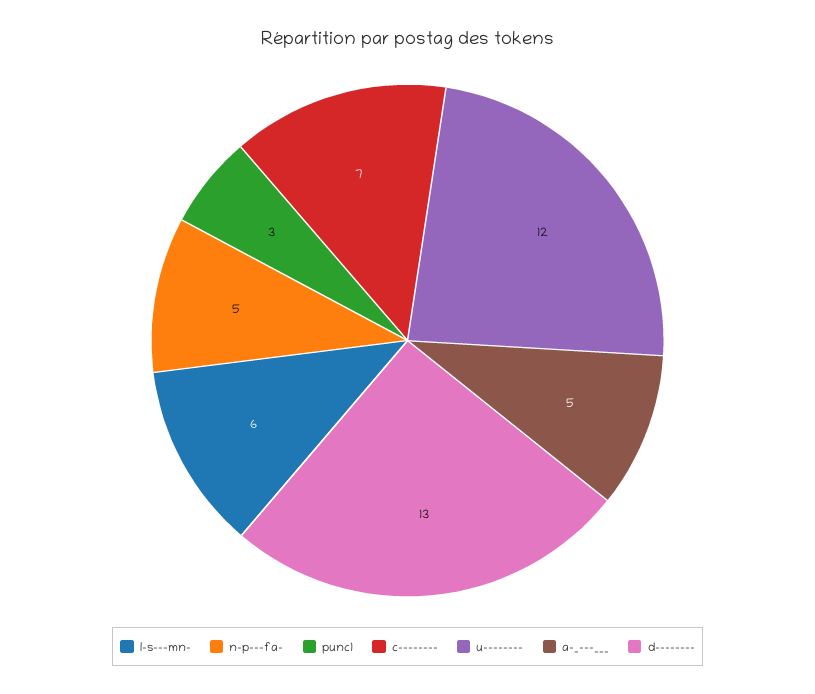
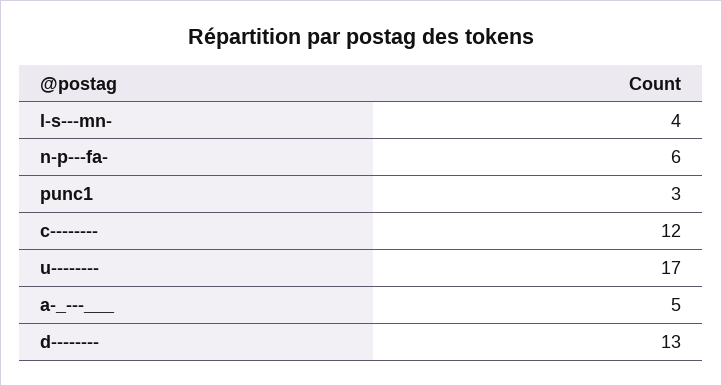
  {
-   "l-s---mn-": 6,
+   "l-s---mn-": 4,
-   "n-p---fa-": 5,
+   "n-p---fa-": 6,
    "punc1": 3,
-   "c--------": 7,
+   "c--------": 12,
-   "u--------": 12,
+   "u--------": 17,
    "a-_---___": 5,
    "d--------": 13
  }

